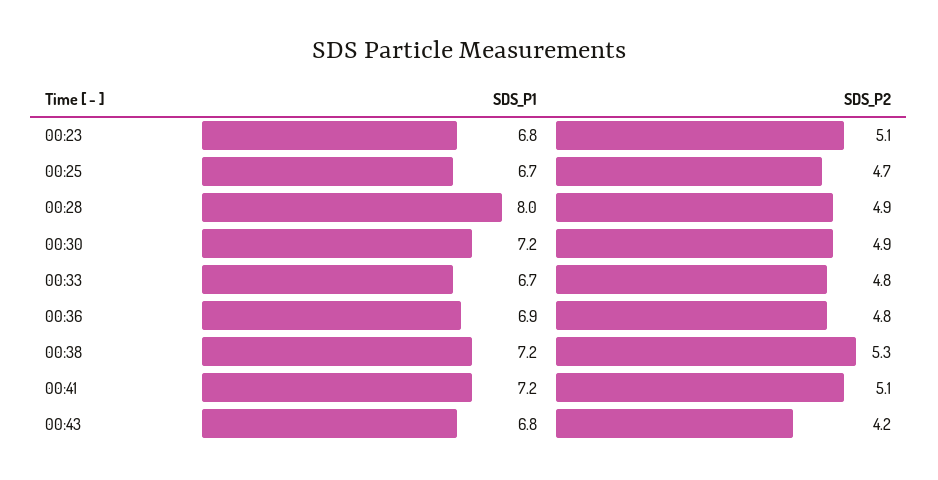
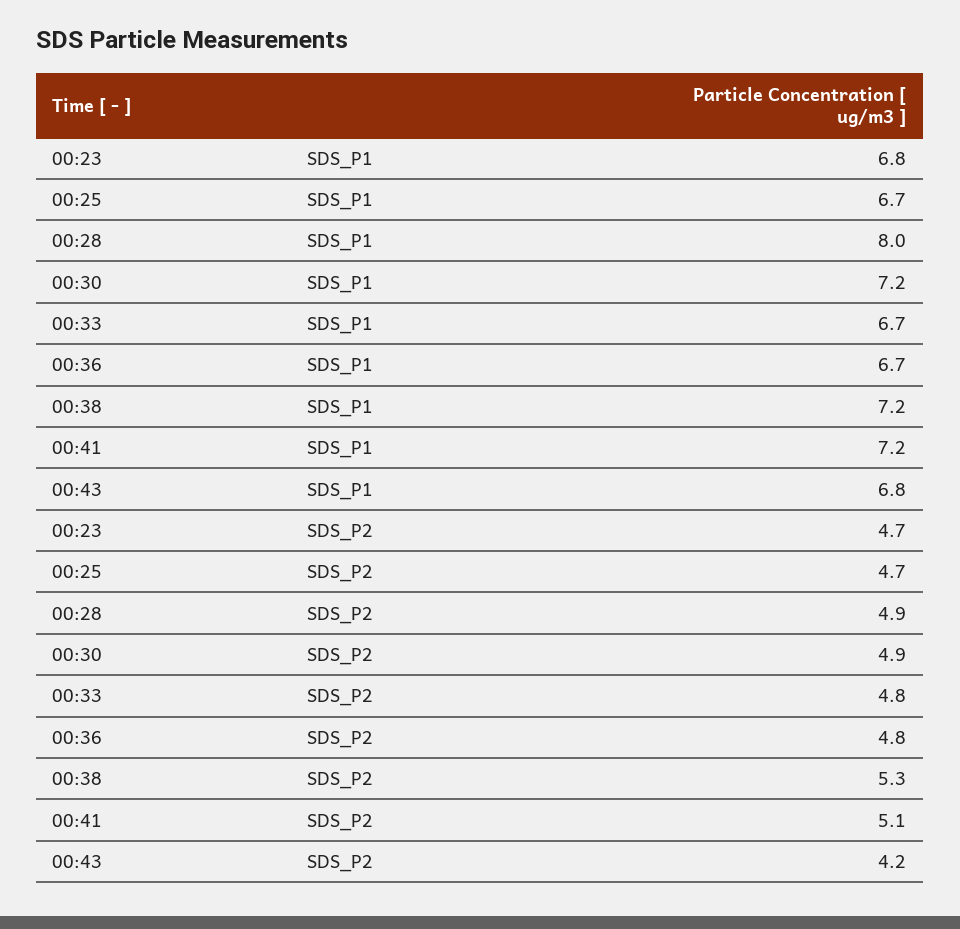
  {
    "SDS_P1": {
      "00:23": 6.8,
      "00:25": 6.7,
      "00:28": 8,
      "00:30": 7.2,
      "00:33": 6.7,
-     "00:36": 6.9,
+     "00:36": 6.7,
      "00:38": 7.2,
      "00:41": 7.2,
      "00:43": 6.8
    },
    "SDS_P2": {
-     "00:23": 5.1,
+     "00:23": 4.7,
      "00:25": 4.7,
      "00:28": 4.9,
      "00:30": 4.9,
      "00:33": 4.8,
      "00:36": 4.8,
      "00:38": 5.3,
      "00:41": 5.1,
      "00:43": 4.2
    }
  }

